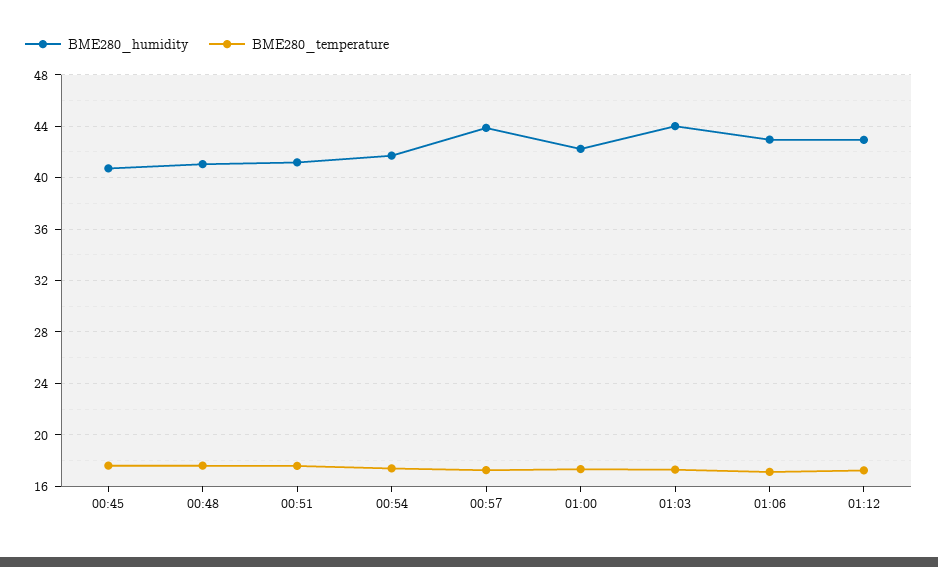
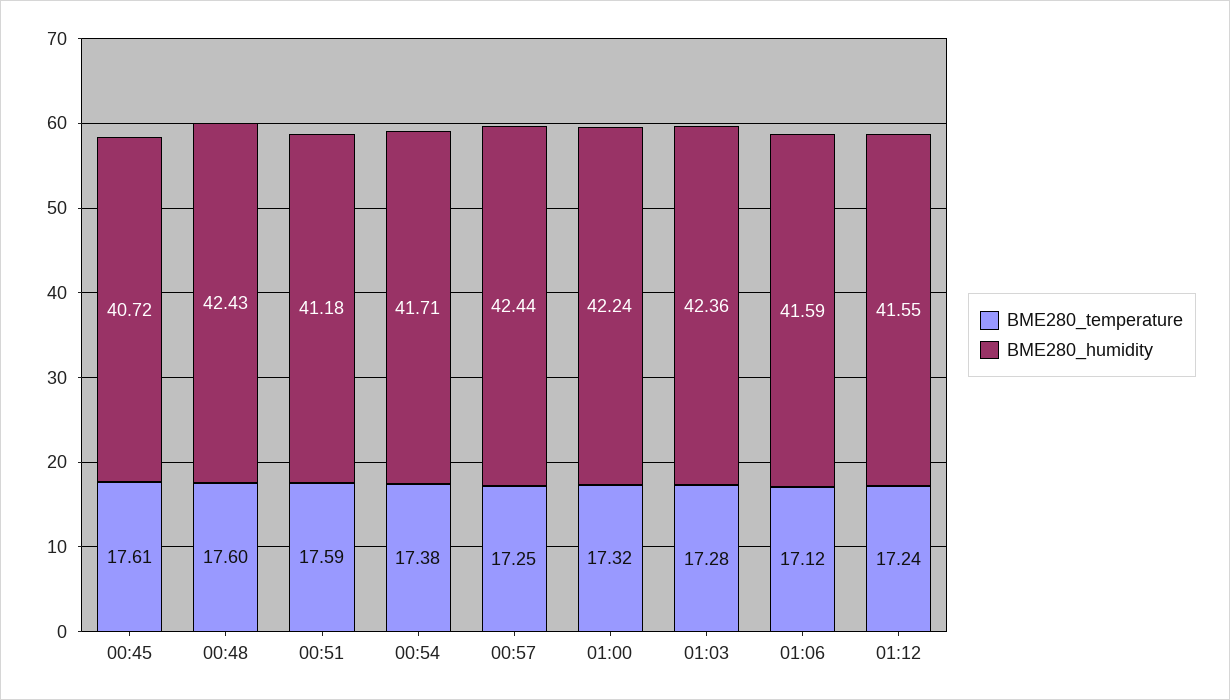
  {
    "BME280_humidity": {
      "00:45": 40.72,
-     "00:48": 41,
+     "00:48": 42.43,
      "00:51": 41.18,
      "00:54": 41.71,
-     "00:57": 44,
+     "00:57": 42.44,
      "01:00": 42.24,
-     "01:03": 44,
+     "01:03": 42.36,
-     "01:06": 43,
+     "01:06": 41.59,
-     "01:12": 43
+     "01:12": 41.55
    },
    "BME280_temperature": {
      "00:45": 17.61,
      "00:48": 17.6,
      "00:51": 17.59,
      "00:54": 17.38,
      "00:57": 17.25,
      "01:00": 17.32,
      "01:03": 17.28,
      "01:06": 17.12,
      "01:12": 17.24
    }
  }

